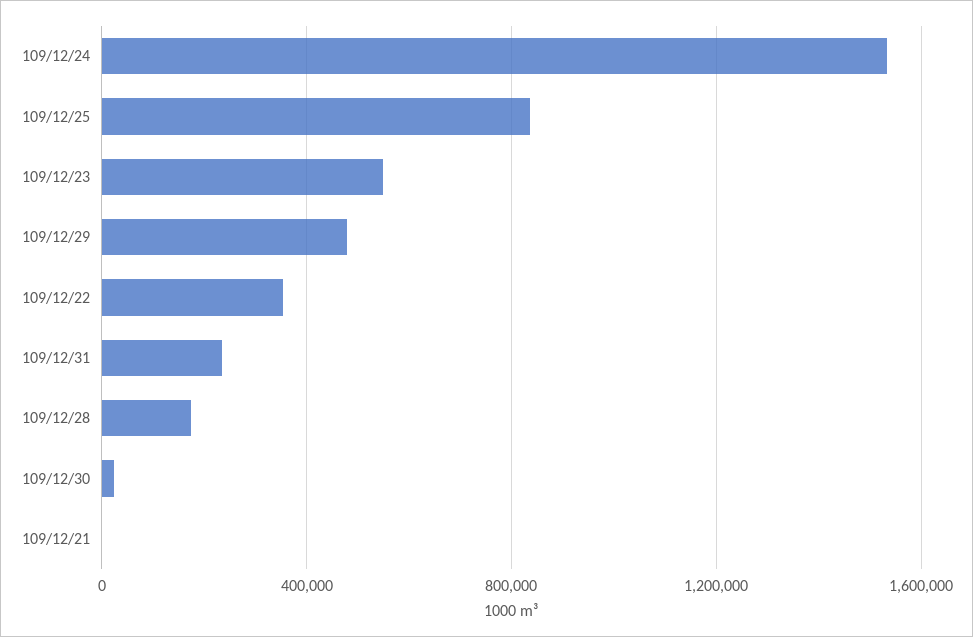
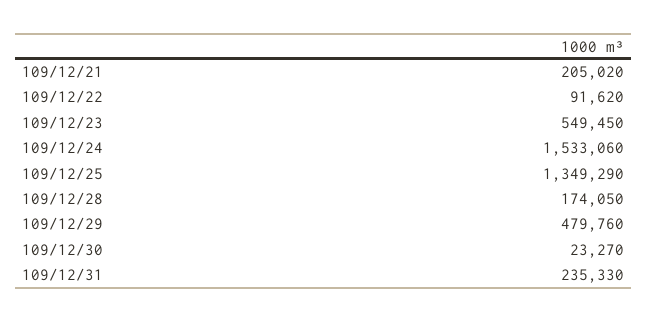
  {
    "109/12/24": 1533060,
-   "109/12/25": 850000,
+   "109/12/25": 1349290,
    "109/12/23": 549450,
    "109/12/29": 479760,
-   "109/12/22": 350000,
+   "109/12/22": 91620,
    "109/12/31": 235330,
    "109/12/28": 174050,
    "109/12/30": 23270,
-   "109/12/21": 0
+   "109/12/21": 205020
  }

